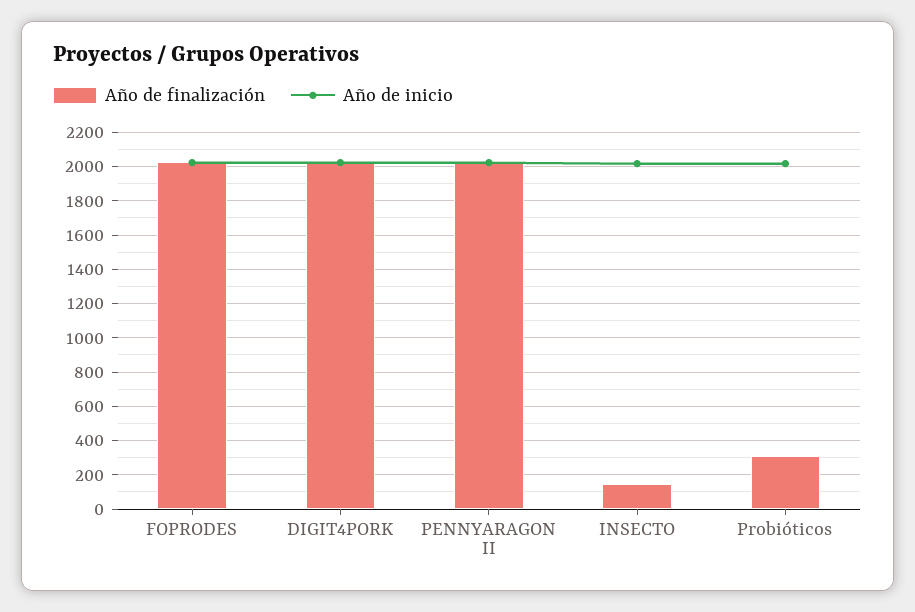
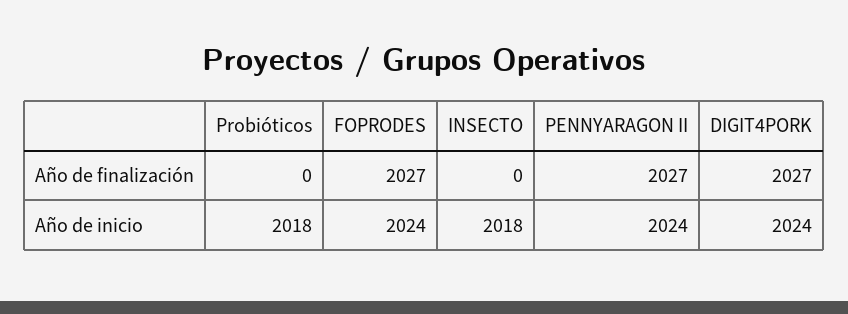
  {
    "Año de finalización": {
      "FOPRODES": 2027,
      "DIGIT4PORK": 2027,
      "PENNYARAGON II": 2027,
-     "INSECTO": 150,
+     "INSECTO": 0,
-     "Probióticos": 300
+     "Probióticos": 0
    },
    "Año de inicio": {
      "FOPRODES": 2024,
      "DIGIT4PORK": 2024,
      "PENNYARAGON II": 2024,
      "INSECTO": 2018,
      "Probióticos": 2018
    }
  }

